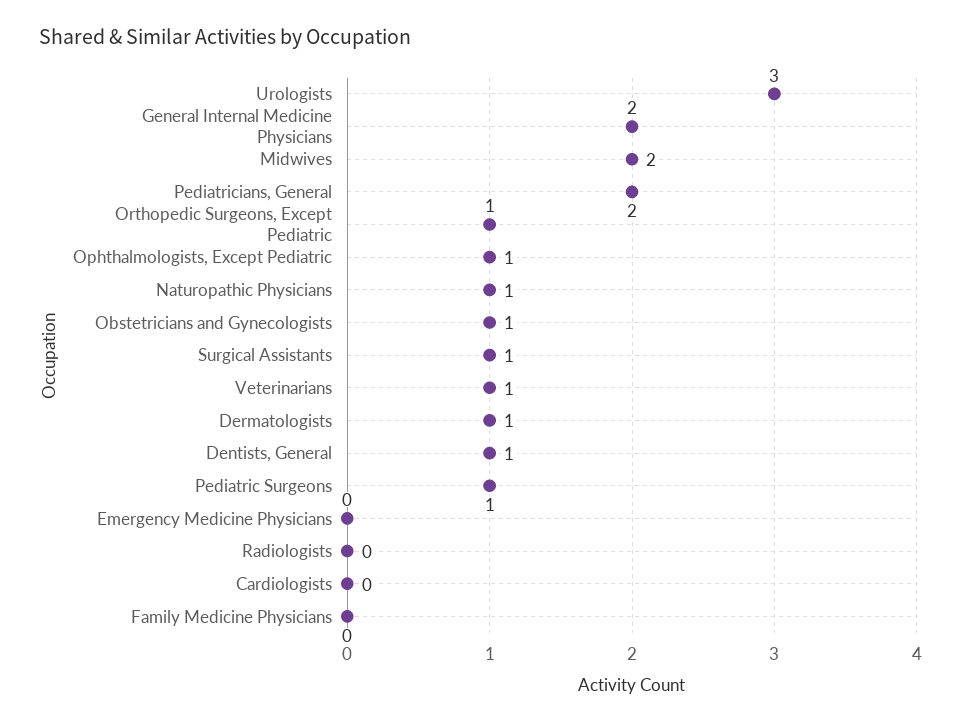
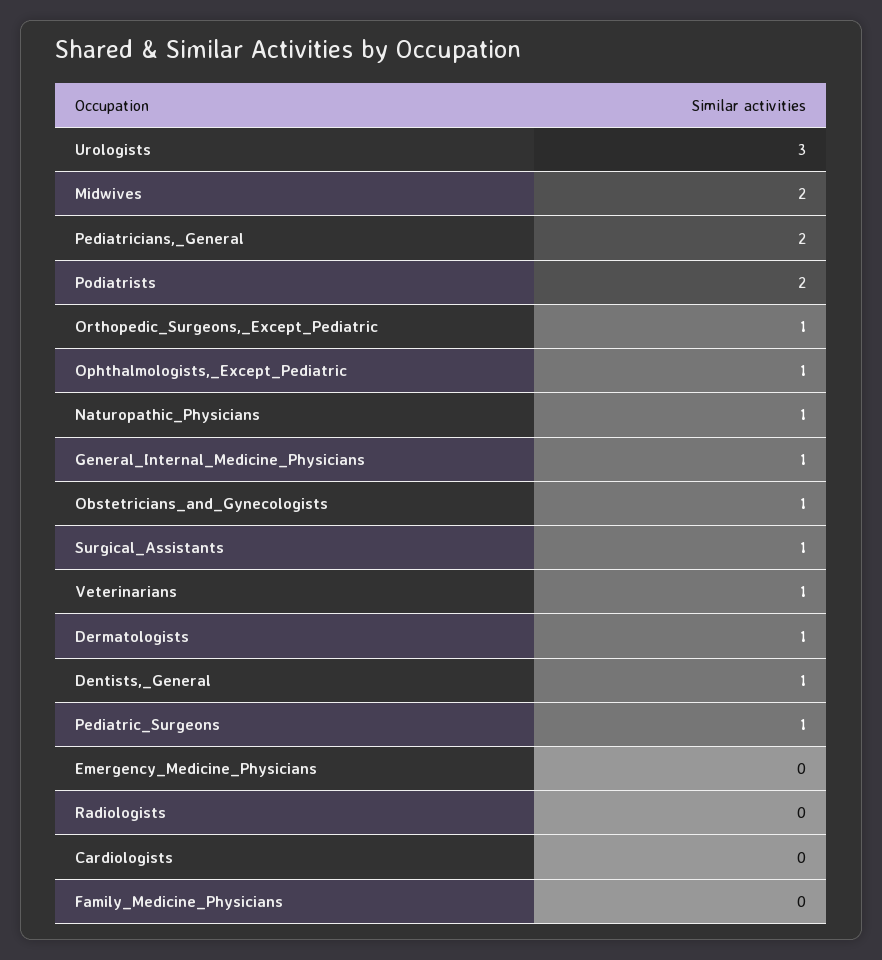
  {
    "Urologists": 3,
-   "General Internal Medicine Physicians": 2,
+   "General Internal Medicine Physicians": 1,
    "Midwives": 2,
    "Pediatricians, General": 2,
    "Orthopedic Surgeons, Except Pediatric": 1,
    "Ophthalmologists, Except Pediatric": 1,
    "Naturopathic Physicians": 1,
    "Obstetricians and Gynecologists": 1,
    "Surgical Assistants": 1,
    "Veterinarians": 1,
    "Dermatologists": 1,
    "Dentists, General": 1,
    "Pediatric Surgeons": 1,
    "Emergency Medicine Physicians": 0,
    "Radiologists": 0,
    "Cardiologists": 0,
-   "Family Medicine Physicians": 0
+   "Family Medicine Physicians": 0,
+   "Podiatrists": 2
  }

